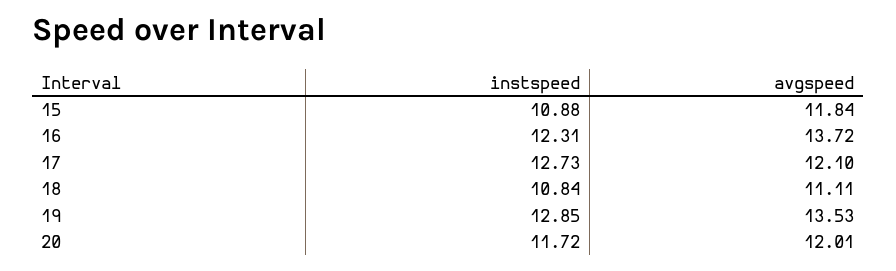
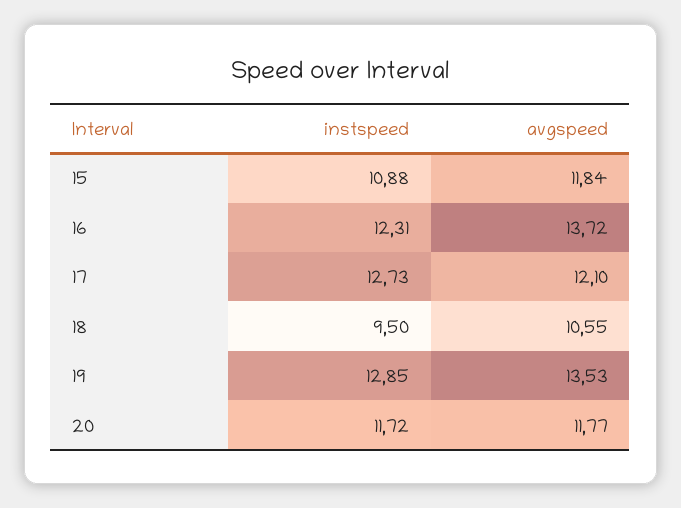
  {
    "instspeed": {
      "15": 10.88,
      "16": 12.31,
      "17": 12.73,
-     "18": 10.84,
+     "18": 9.5,
      "19": 12.85,
      "20": 11.72
    },
    "avgspeed": {
      "15": 11.84,
      "16": 13.72,
      "17": 12.1,
-     "18": 11.11,
+     "18": 10.55,
      "19": 13.53,
-     "20": 12.01
+     "20": 11.77
    }
  }

